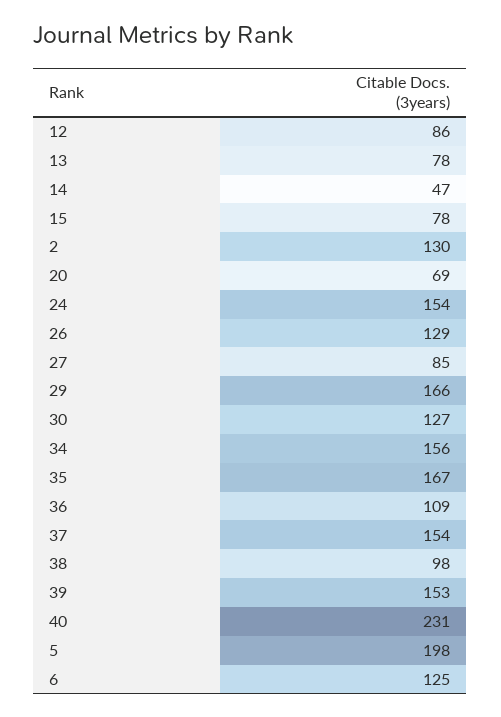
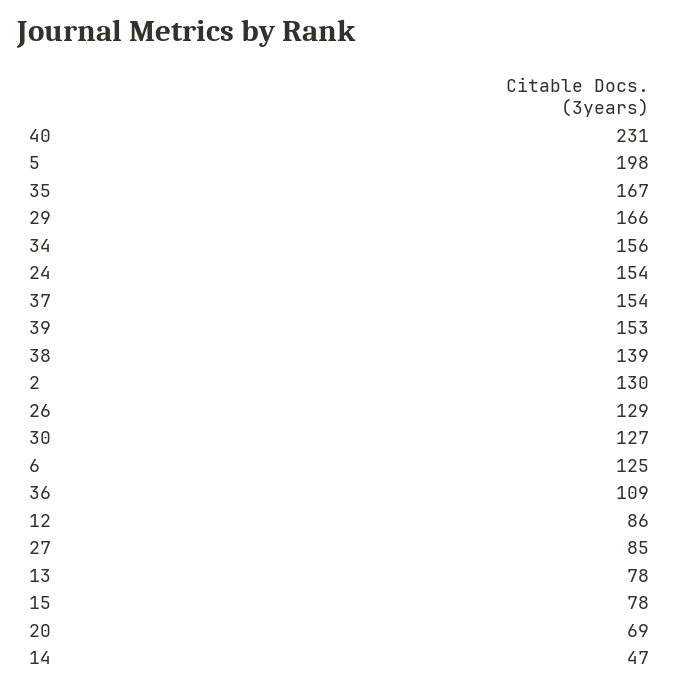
  {
    "12": 86,
    "13": 78,
    "14": 47,
    "15": 78,
    "2": 130,
    "20": 69,
    "24": 154,
    "26": 129,
    "27": 85,
    "29": 166,
    "30": 127,
    "34": 156,
    "35": 167,
    "36": 109,
    "37": 154,
-   "38": 98,
+   "38": 139,
    "39": 153,
    "40": 231,
    "5": 198,
    "6": 125
  }

